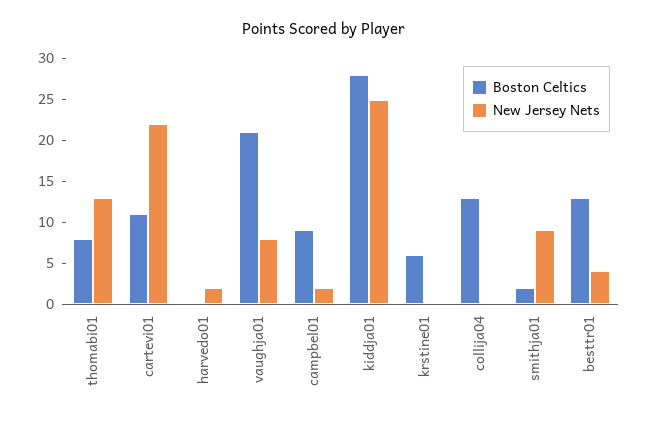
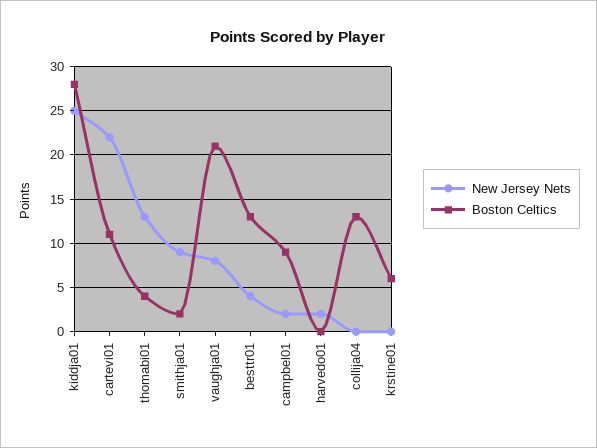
  {
    "Boston Celtics": {
-     "thomabi01": 8,
+     "thomabi01": 4,
      "cartevi01": 11,
      "harvedo01": 0,
      "vaughja01": 21,
      "campbel01": 9,
      "kiddja01": 28,
      "krstine01": 6,
      "collija04": 13,
      "smithja01": 2,
      "besttr01": 13
    },
    "New Jersey Nets": {
      "thomabi01": 13,
      "cartevi01": 22,
      "harvedo01": 2,
      "vaughja01": 8,
      "campbel01": 2,
      "kiddja01": 25,
      "krstine01": 0,
      "collija04": 0,
      "smithja01": 9,
      "besttr01": 4
    }
  }

